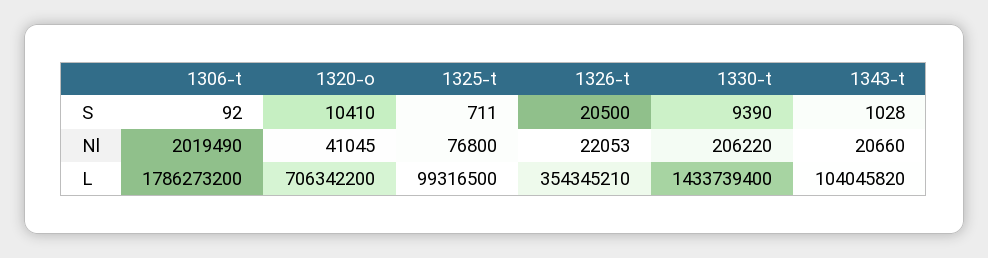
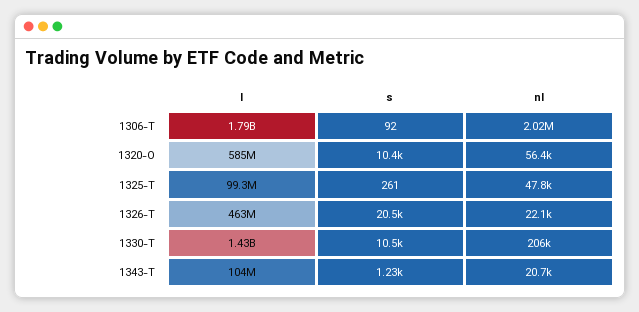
  {
    "1306-t": {
      "S": 92,
      "Nl": 2019490,
      "L": 1786273200
    },
    "1320-o": {
      "S": 10410,
-     "Nl": 41045,
+     "Nl": 56400,
-     "L": 706342200
+     "L": 585000000
    },
    "1325-t": {
-     "S": 711,
+     "S": 261,
-     "Nl": 76800,
+     "Nl": 47800,
      "L": 99316500
    },
    "1326-t": {
      "S": 20500,
      "Nl": 22053,
-     "L": 354345210
+     "L": 463000000
    },
    "1330-t": {
-     "S": 9390,
+     "S": 10500,
      "Nl": 206220,
      "L": 1433739400
    },
    "1343-t": {
-     "S": 1028,
+     "S": 1230,
      "Nl": 20660,
      "L": 104045820
    }
  }

